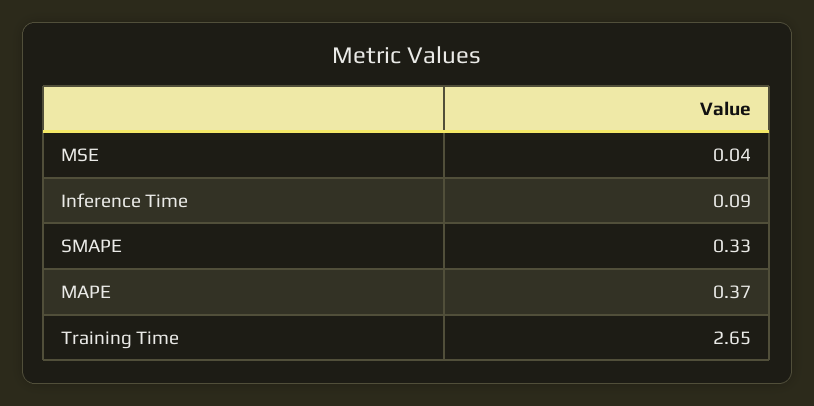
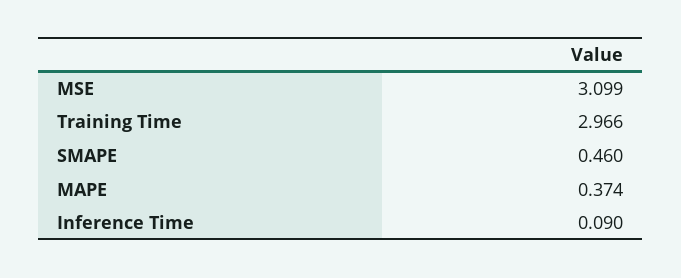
  {
-   "MSE": 0.04,
+   "MSE": 3.099,
    "Inference Time": 0.09,
-   "SMAPE": 0.33,
+   "SMAPE": 0.46,
    "MAPE": 0.374,
-   "Training Time": 2.65
+   "Training Time": 2.966
  }

